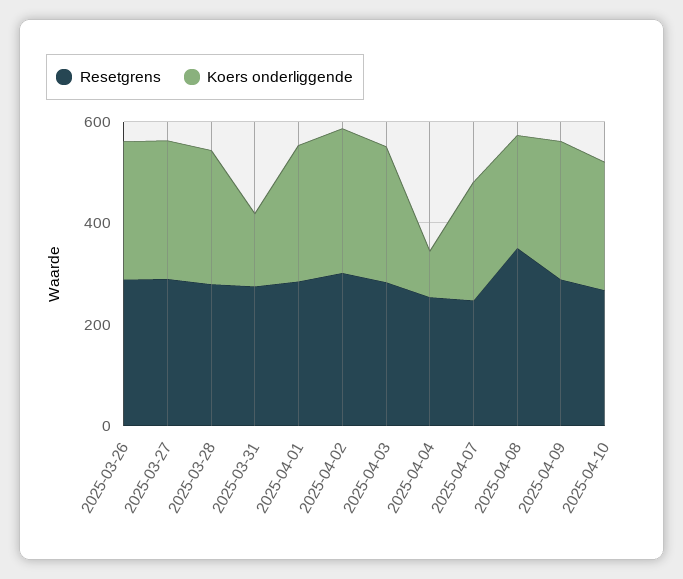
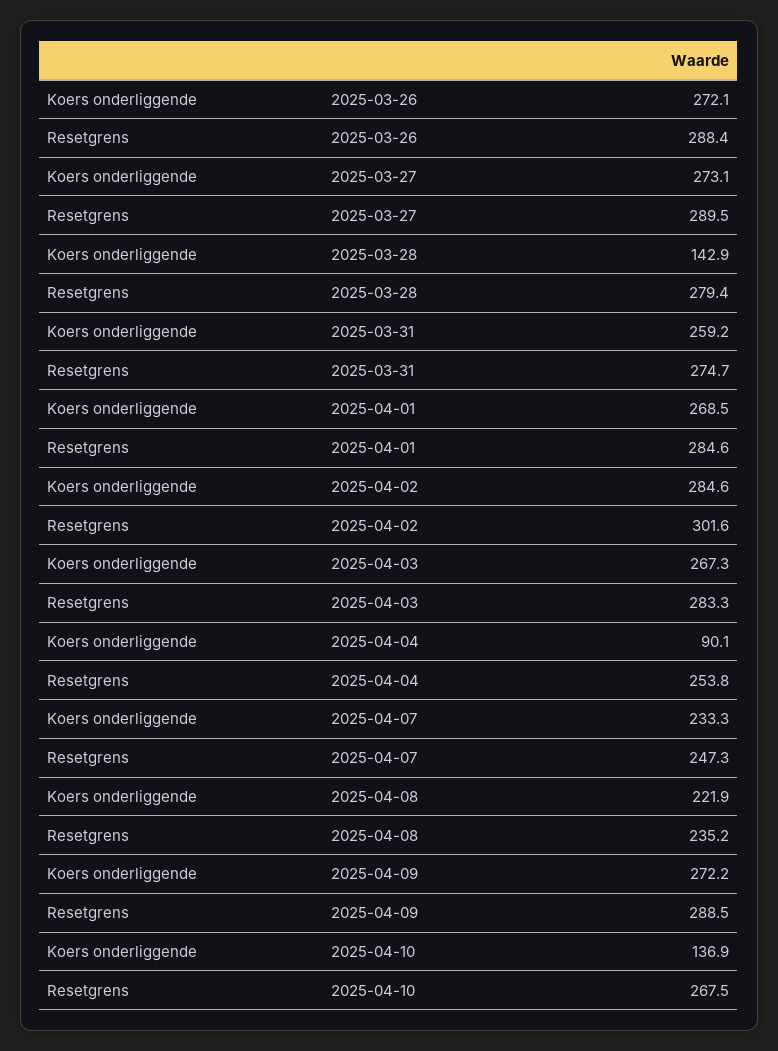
  {
    "Resetgrens": {
      "2025-03-26": 288.4,
      "2025-03-27": 289.5,
      "2025-03-28": 279.4,
      "2025-03-31": 274.7,
      "2025-04-01": 284.6,
      "2025-04-02": 301.6,
      "2025-04-03": 283.3,
      "2025-04-04": 253.8,
      "2025-04-07": 247.3,
-     "2025-04-08": 350,
+     "2025-04-08": 235.2,
      "2025-04-09": 288.5,
      "2025-04-10": 267.5
    },
    "Koers onderliggende": {
      "2025-03-26": 272.1,
      "2025-03-27": 273.1,
-     "2025-03-28": 250,
+     "2025-03-28": 142.9,
-     "2025-03-31": 150,
+     "2025-03-31": 259.2,
      "2025-04-01": 268.5,
      "2025-04-02": 284.6,
      "2025-04-03": 267.3,
      "2025-04-04": 90.1,
      "2025-04-07": 233.3,
      "2025-04-08": 221.9,
      "2025-04-09": 272.2,
-     "2025-04-10": 250
+     "2025-04-10": 136.9
    }
  }

